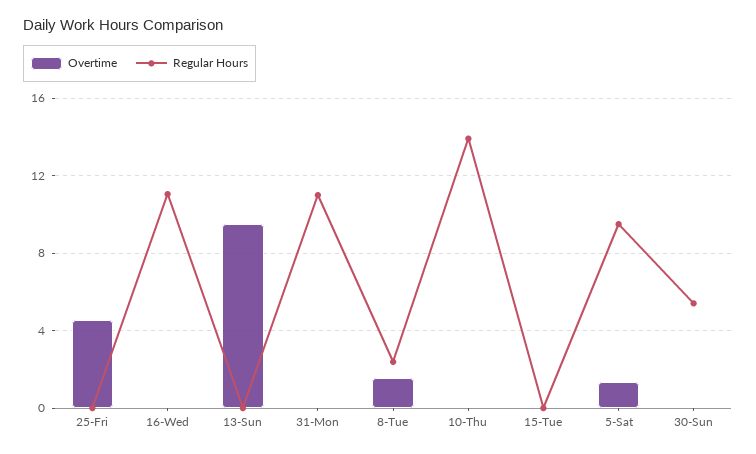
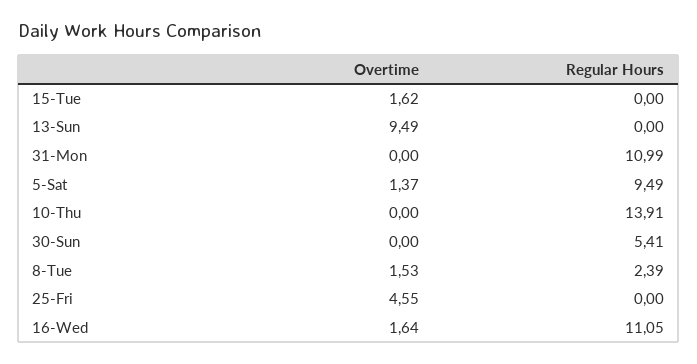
  {
    "Overtime": {
      "25-Fri": 4.55,
-     "16-Wed": 0,
+     "16-Wed": 1.64,
      "13-Sun": 9.49,
      "31-Mon": 0,
      "8-Tue": 1.53,
      "10-Thu": 0,
-     "15-Tue": 0,
+     "15-Tue": 1.62,
      "5-Sat": 1.37,
      "30-Sun": 0
    },
    "Regular Hours": {
      "25-Fri": 0,
      "16-Wed": 11.05,
      "13-Sun": 0,
      "31-Mon": 10.99,
      "8-Tue": 2.39,
      "10-Thu": 13.91,
      "15-Tue": 0,
      "5-Sat": 9.49,
      "30-Sun": 5.41
    }
  }

